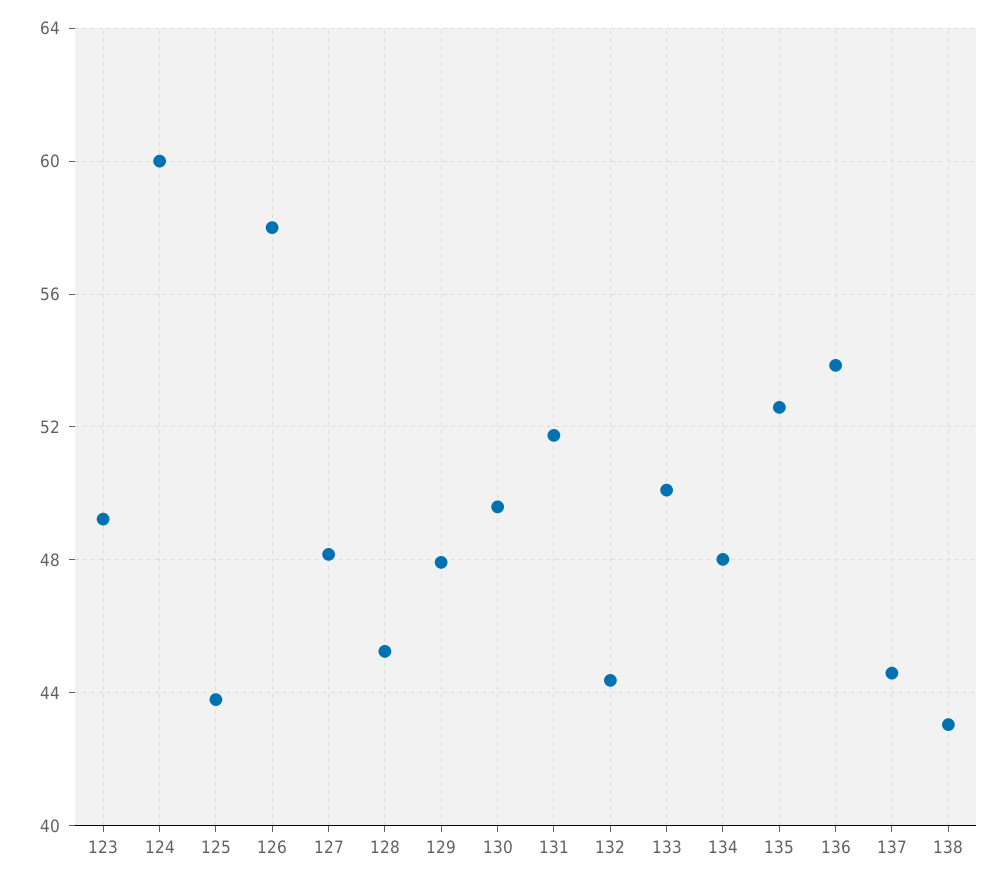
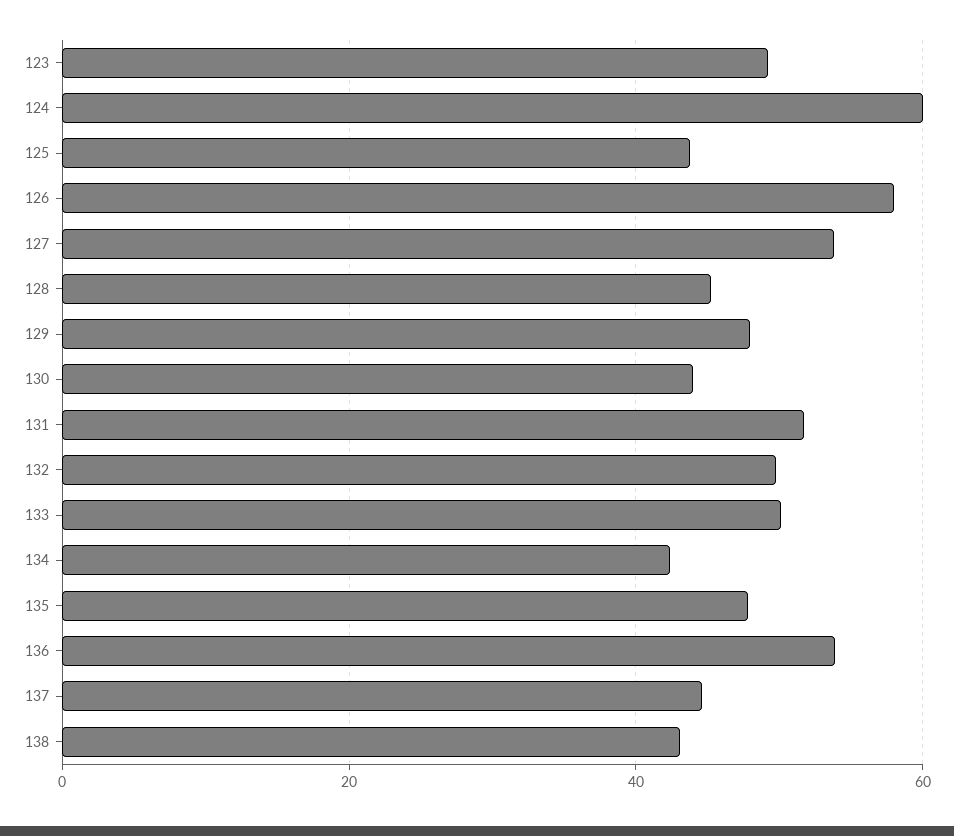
  {
    "123": 49,
    "124": 60,
    "125": 44,
    "126": 58,
-   "127": 48,
+   "127": 54,
    "128": 45.5,
    "129": 48,
-   "130": 49.5,
+   "130": 44,
    "131": 52,
-   "132": 44.5,
+   "132": 50,
    "133": 50,
-   "134": 48,
+   "134": 42,
-   "135": 52.5,
+   "135": 48,
    "136": 54,
    "137": 44.5,
    "138": 43
  }

